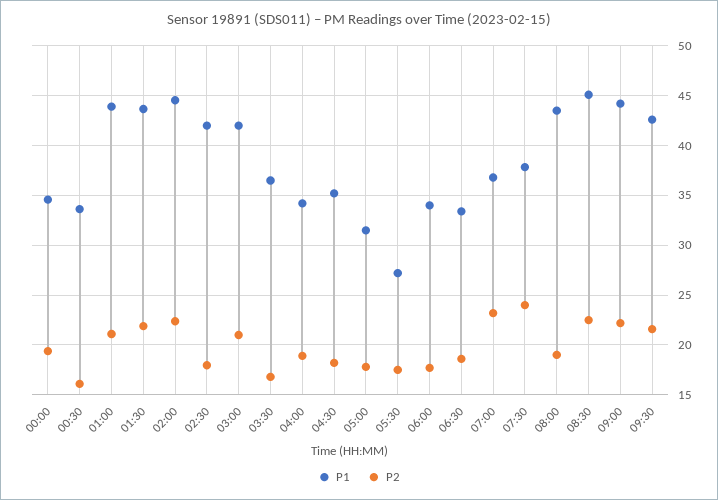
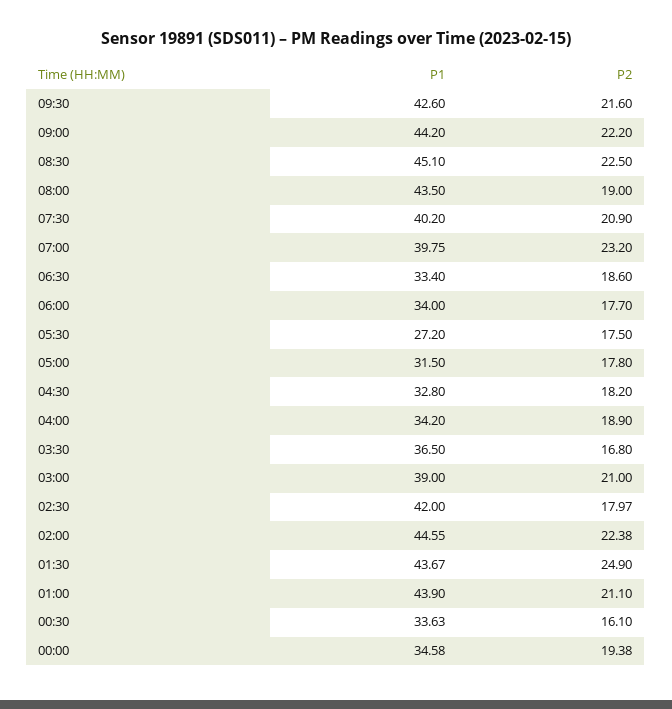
  {
    "P1": {
      "00:00": 34.58,
      "00:30": 33.63,
      "01:00": 43.9,
      "01:30": 43.67,
      "02:00": 44.55,
      "02:30": 42,
-     "03:00": 42,
+     "03:00": 39,
      "03:30": 36.5,
      "04:00": 34.2,
-     "04:30": 35,
+     "04:30": 32.8,
      "05:00": 31.5,
      "05:30": 27.2,
      "06:00": 34,
      "06:30": 33.4,
-     "07:00": 37,
+     "07:00": 39.75,
-     "07:30": 38,
+     "07:30": 40.2,
      "08:00": 43.5,
      "08:30": 45.1,
      "09:00": 44.2,
      "09:30": 42.6
    },
    "P2": {
      "00:00": 19.38,
      "00:30": 16.1,
      "01:00": 21.1,
-     "01:30": 22,
+     "01:30": 24.9,
      "02:00": 22.38,
      "02:30": 17.97,
      "03:00": 21,
      "03:30": 16.8,
      "04:00": 18.9,
      "04:30": 18.2,
      "05:00": 17.8,
      "05:30": 17.5,
      "06:00": 17.7,
      "06:30": 18.6,
      "07:00": 23.2,
-     "07:30": 24,
+     "07:30": 20.9,
      "08:00": 19,
      "08:30": 22.5,
      "09:00": 22.2,
      "09:30": 21.6
    }
  }

